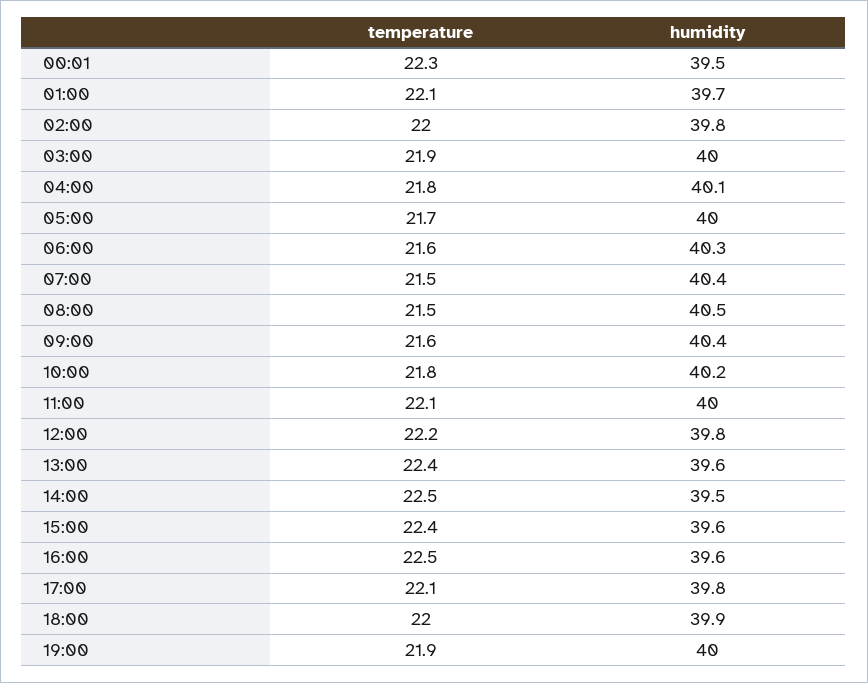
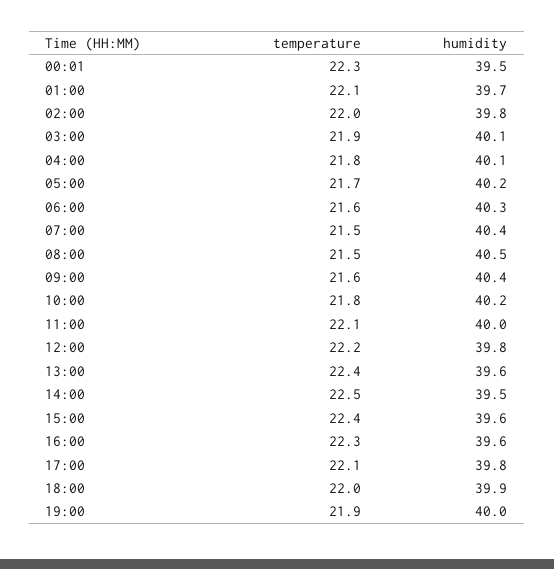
  {
    "temperature": {
      "00:01": 22.3,
      "01:00": 22.1,
      "02:00": 22,
      "03:00": 21.9,
      "04:00": 21.8,
      "05:00": 21.7,
      "06:00": 21.6,
      "07:00": 21.5,
      "08:00": 21.5,
      "09:00": 21.6,
      "10:00": 21.8,
      "11:00": 22.1,
      "12:00": 22.2,
      "13:00": 22.4,
      "14:00": 22.5,
      "15:00": 22.4,
-     "16:00": 22.5,
+     "16:00": 22.3,
      "17:00": 22.1,
      "18:00": 22,
      "19:00": 21.9
    },
    "humidity": {
      "00:01": 39.5,
      "01:00": 39.7,
      "02:00": 39.8,
-     "03:00": 40,
+     "03:00": 40.1,
      "04:00": 40.1,
-     "05:00": 40,
+     "05:00": 40.2,
      "06:00": 40.3,
      "07:00": 40.4,
      "08:00": 40.5,
      "09:00": 40.4,
      "10:00": 40.2,
      "11:00": 40,
      "12:00": 39.8,
      "13:00": 39.6,
      "14:00": 39.5,
      "15:00": 39.6,
      "16:00": 39.6,
      "17:00": 39.8,
      "18:00": 39.9,
      "19:00": 40
    }
  }

